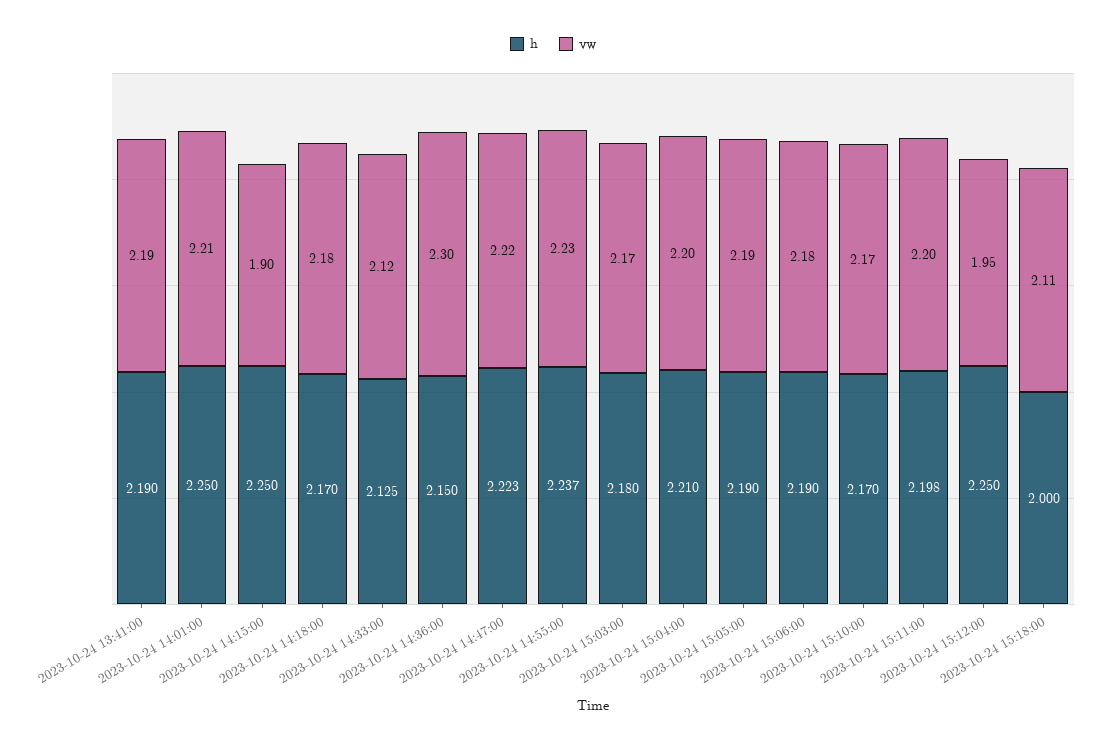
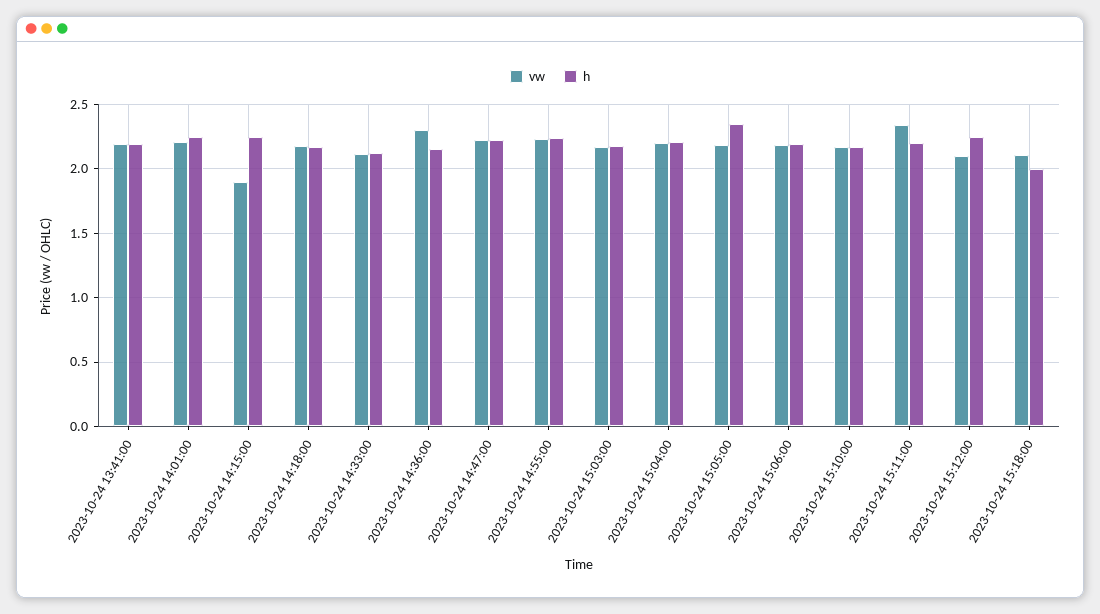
  {
    "h": {
      "2023-10-24 13:41:00": 2.19,
      "2023-10-24 14:01:00": 2.25,
      "2023-10-24 14:15:00": 2.25,
      "2023-10-24 14:18:00": 2.17,
      "2023-10-24 14:33:00": 2.125,
      "2023-10-24 14:36:00": 2.15,
      "2023-10-24 14:47:00": 2.223,
      "2023-10-24 14:55:00": 2.237,
      "2023-10-24 15:03:00": 2.18,
      "2023-10-24 15:04:00": 2.21,
-     "2023-10-24 15:05:00": 2.19,
+     "2023-10-24 15:05:00": 2.35,
      "2023-10-24 15:06:00": 2.19,
      "2023-10-24 15:10:00": 2.17,
      "2023-10-24 15:11:00": 2.198,
      "2023-10-24 15:12:00": 2.25,
      "2023-10-24 15:18:00": 2
    },
    "vw": {
      "2023-10-24 13:41:00": 2.19,
      "2023-10-24 14:01:00": 2.21,
      "2023-10-24 14:15:00": 1.9,
      "2023-10-24 14:18:00": 2.18,
      "2023-10-24 14:33:00": 2.12,
      "2023-10-24 14:36:00": 2.3,
      "2023-10-24 14:47:00": 2.22,
      "2023-10-24 14:55:00": 2.23,
      "2023-10-24 15:03:00": 2.17,
      "2023-10-24 15:04:00": 2.2,
      "2023-10-24 15:05:00": 2.19,
      "2023-10-24 15:06:00": 2.18,
      "2023-10-24 15:10:00": 2.17,
-     "2023-10-24 15:11:00": 2.2,
+     "2023-10-24 15:11:00": 2.35,
-     "2023-10-24 15:12:00": 1.95,
+     "2023-10-24 15:12:00": 2.1,
      "2023-10-24 15:18:00": 2.11
    }
  }

